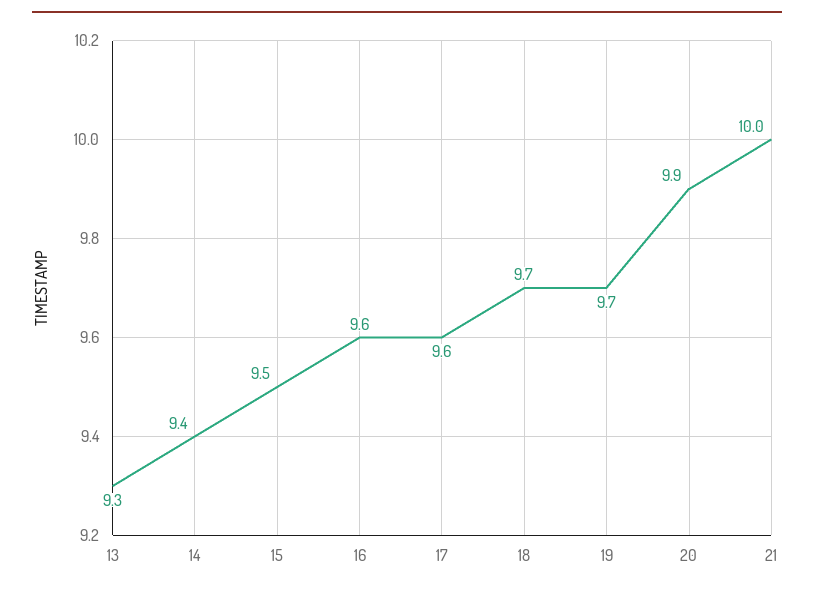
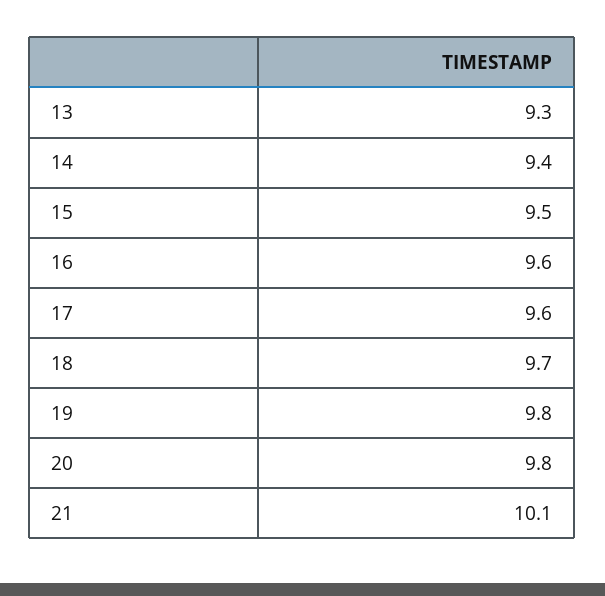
  {
    "13": 9.3,
    "14": 9.4,
    "15": 9.5,
    "16": 9.6,
    "17": 9.6,
    "18": 9.7,
-   "19": 9.7,
+   "19": 9.8,
-   "20": 9.9,
+   "20": 9.8,
-   "21": 10
+   "21": 10.1
  }

